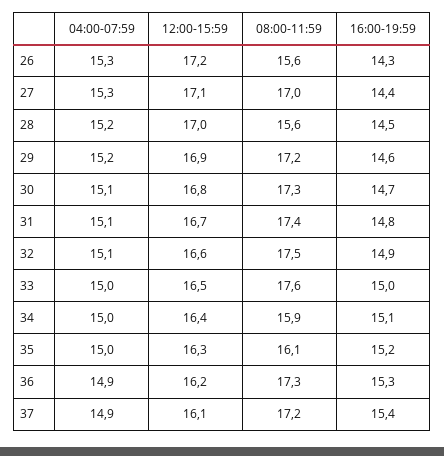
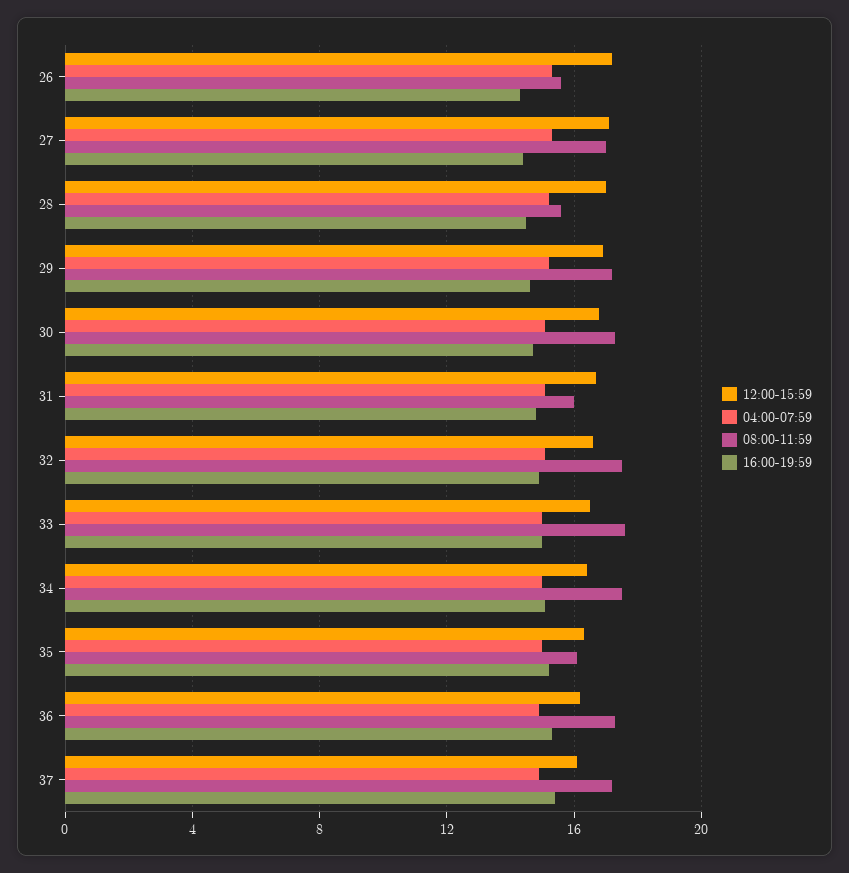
  {
    "04:00-07:59": {
      "26": 15.3,
      "27": 15.3,
      "28": 15.2,
      "29": 15.2,
      "30": 15.1,
      "31": 15.1,
      "32": 15.1,
      "33": 15,
      "34": 15,
      "35": 15,
      "36": 14.9,
      "37": 14.9
    },
    "12:00-15:59": {
      "26": 17.2,
      "27": 17.1,
      "28": 17,
      "29": 16.9,
      "30": 16.8,
      "31": 16.7,
      "32": 16.6,
      "33": 16.5,
      "34": 16.4,
      "35": 16.3,
      "36": 16.2,
      "37": 16.1
    },
    "08:00-11:59": {
      "26": 15.6,
      "27": 17,
      "28": 15.6,
      "29": 17.2,
      "30": 17.3,
-     "31": 17.4,
+     "31": 16,
      "32": 17.5,
      "33": 17.6,
-     "34": 15.9,
+     "34": 17.5,
      "35": 16.1,
      "36": 17.3,
      "37": 17.2
    },
    "16:00-19:59": {
      "26": 14.3,
      "27": 14.4,
      "28": 14.5,
      "29": 14.6,
      "30": 14.7,
      "31": 14.8,
      "32": 14.9,
      "33": 15,
      "34": 15.1,
      "35": 15.2,
      "36": 15.3,
      "37": 15.4
    }
  }

